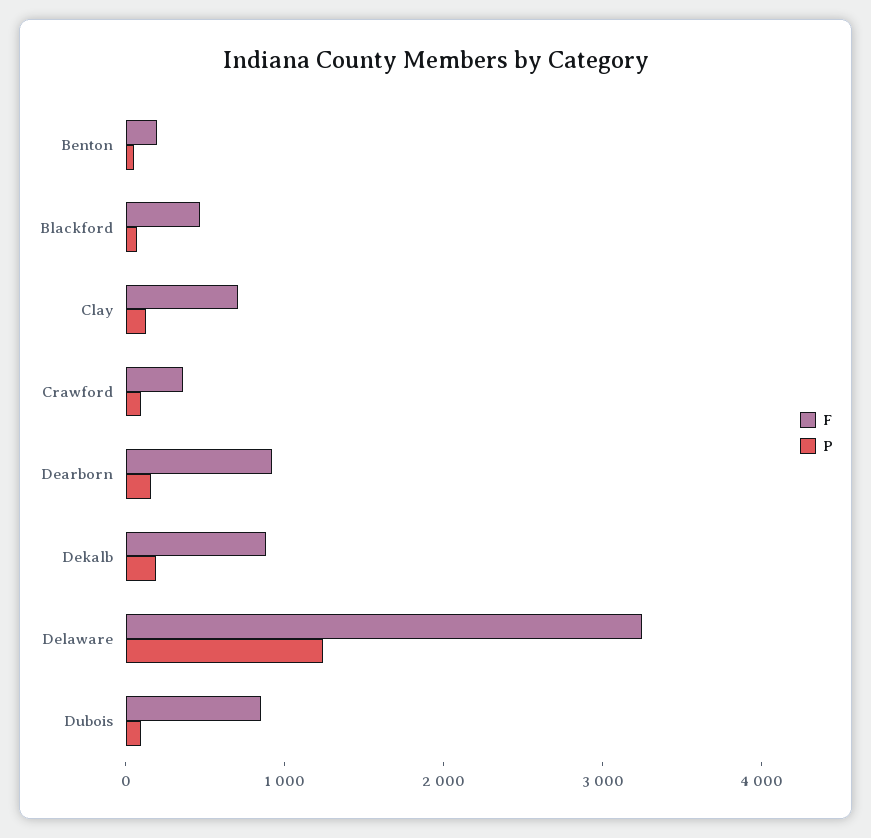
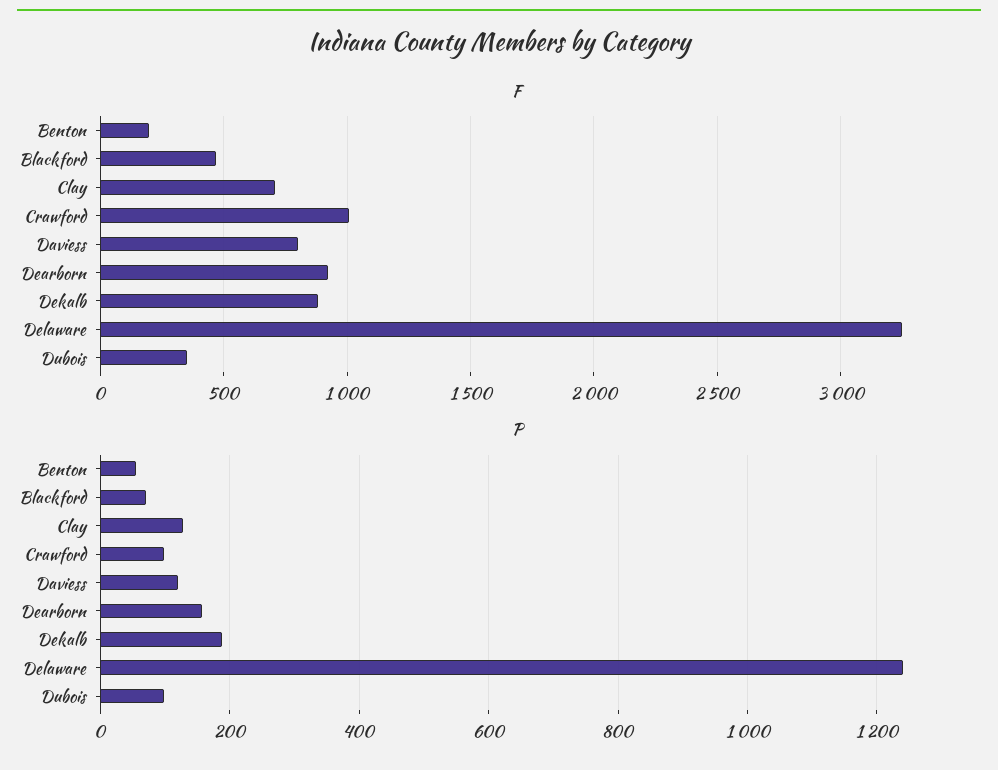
  {
    "F": {
      "Benton": 200,
      "Blackford": 450,
      "Clay": 700,
-     "Crawford": 400,
+     "Crawford": 1000,
      "Dearborn": 900,
      "Dekalb": 900,
      "Delaware": 3250,
-     "Dubois": 800
+     "Dubois": 350,
+     "Daviess": 800
    },
    "P": {
      "Benton": 60,
      "Blackford": 80,
      "Clay": 120,
      "Crawford": 100,
      "Dearborn": 160,
      "Dekalb": 180,
      "Delaware": 1240,
-     "Dubois": 100
+     "Dubois": 100,
+     "Daviess": 120
    }
  }

